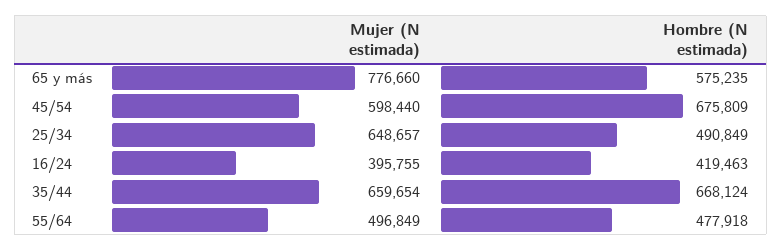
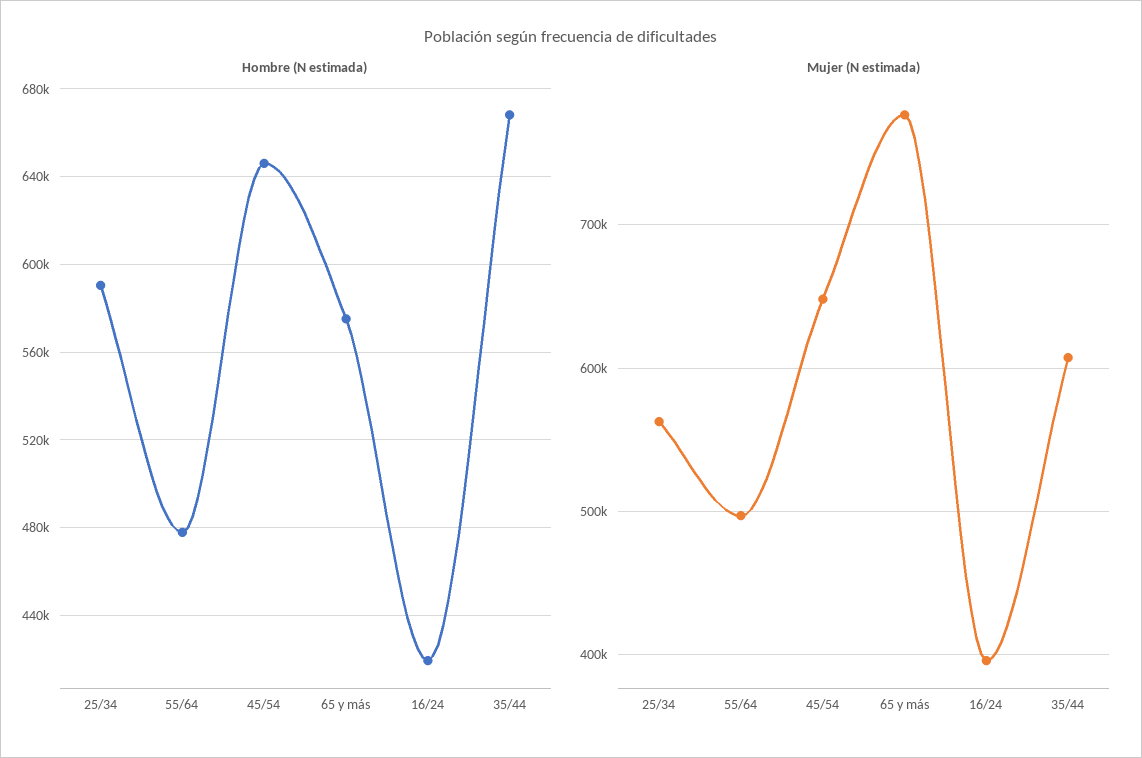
  {
    "Mujer (N estimada)": {
      "65 y más": 776660,
-     "45/54": 598440,
+     "45/54": 650000,
-     "25/34": 648657,
+     "25/34": 560000,
      "16/24": 395755,
-     "35/44": 659654,
+     "35/44": 610000,
      "55/64": 496849
    },
    "Hombre (N estimada)": {
      "65 y más": 575235,
-     "45/54": 675809,
+     "45/54": 645000,
-     "25/34": 490849,
+     "25/34": 590000,
      "16/24": 419463,
      "35/44": 668124,
      "55/64": 477918
    }
  }

